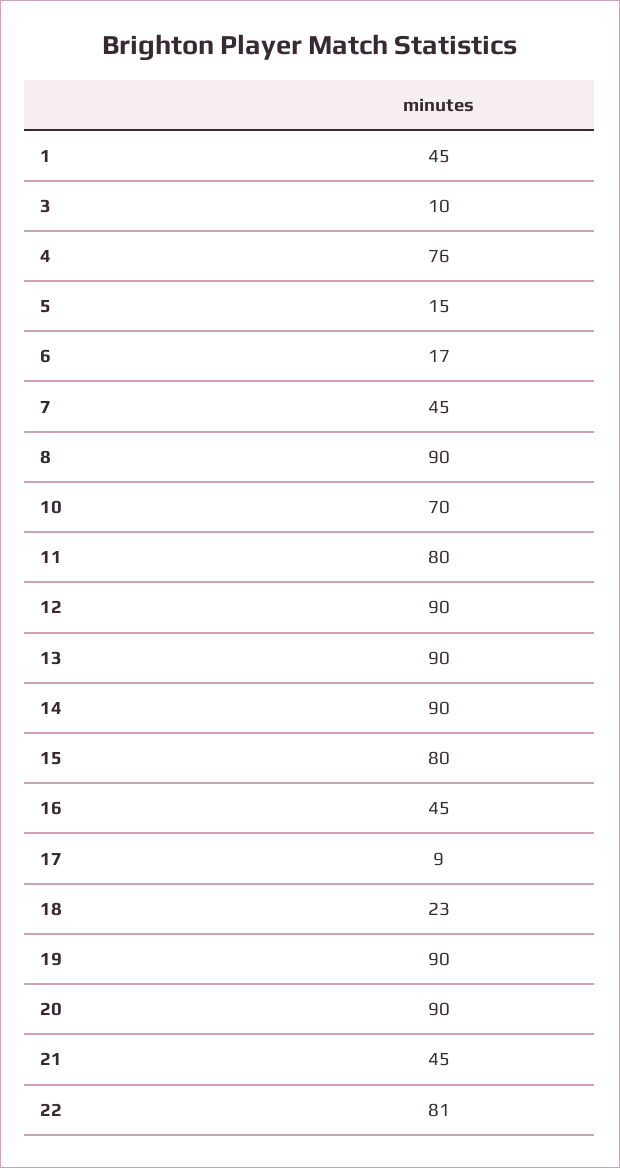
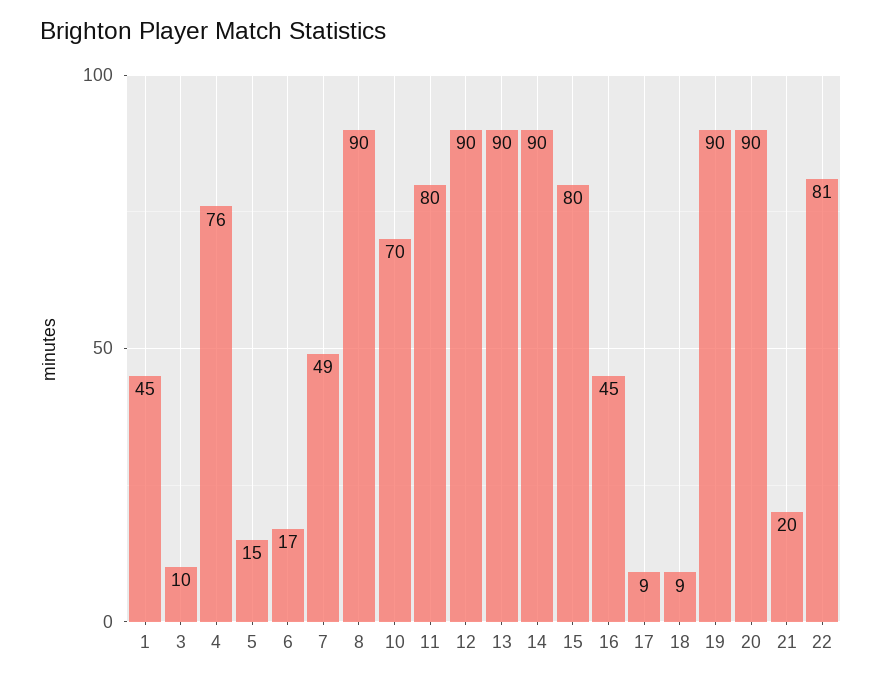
  {
    "1": 45,
    "3": 10,
    "4": 76,
    "5": 15,
    "6": 17,
-   "7": 45,
+   "7": 49,
    "8": 90,
    "10": 70,
    "11": 80,
    "12": 90,
    "13": 90,
    "14": 90,
    "15": 80,
    "16": 45,
    "17": 9,
-   "18": 23,
+   "18": 9,
    "19": 90,
    "20": 90,
-   "21": 45,
+   "21": 20,
    "22": 81
  }

